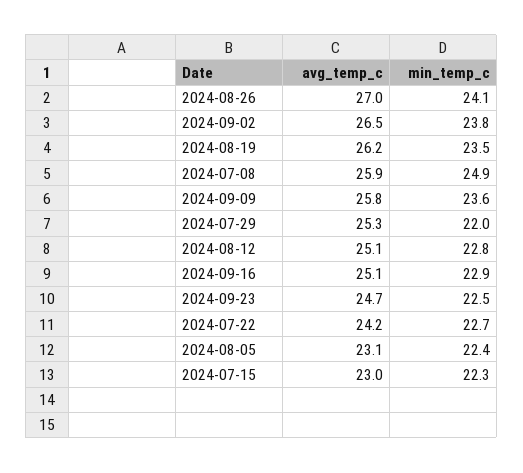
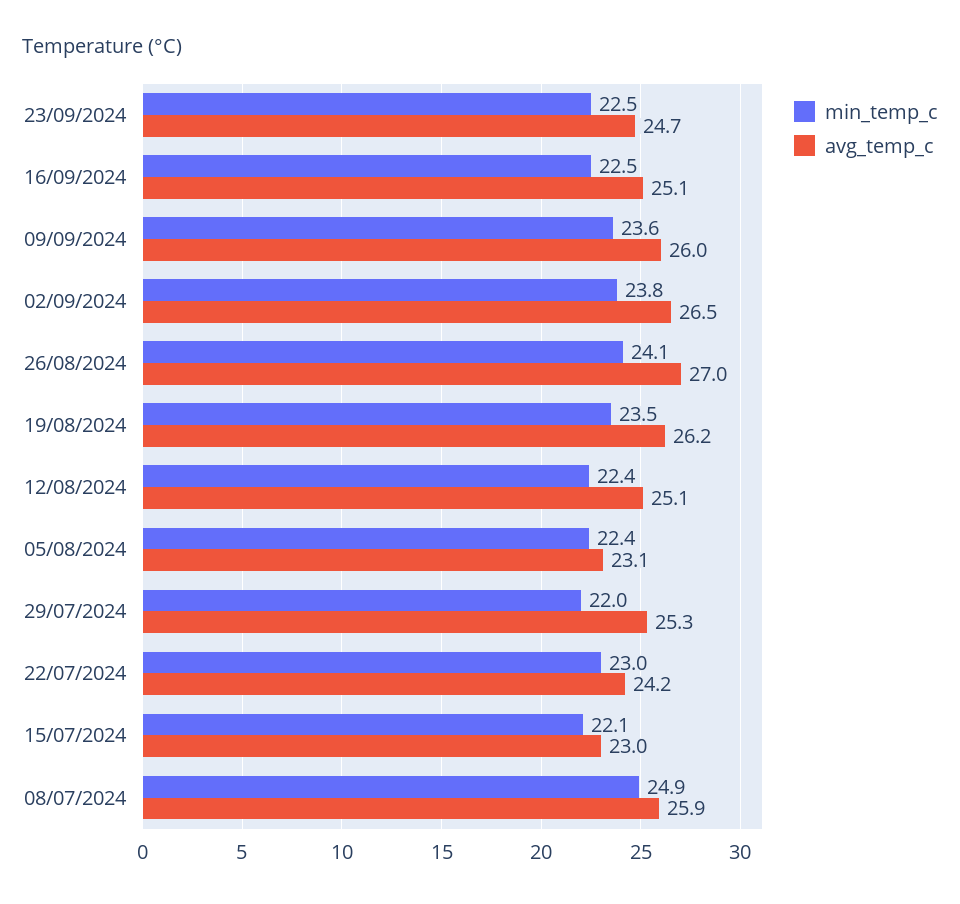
  {
    "avg_temp_c": {
      "2024-08-26": 27,
      "2024-09-02": 26.5,
      "2024-08-19": 26.2,
      "2024-07-08": 25.9,
-     "2024-09-09": 25.8,
+     "2024-09-09": 26,
      "2024-07-29": 25.3,
      "2024-08-12": 25.1,
      "2024-09-16": 25.1,
      "2024-09-23": 24.7,
      "2024-07-22": 24.2,
      "2024-08-05": 23.1,
      "2024-07-15": 23
    },
    "min_temp_c": {
      "2024-08-26": 24.1,
      "2024-09-02": 23.8,
      "2024-08-19": 23.5,
      "2024-07-08": 24.9,
      "2024-09-09": 23.6,
      "2024-07-29": 22,
-     "2024-08-12": 22.8,
+     "2024-08-12": 22.4,
-     "2024-09-16": 22.9,
+     "2024-09-16": 22.5,
      "2024-09-23": 22.5,
-     "2024-07-22": 22.7,
+     "2024-07-22": 23,
      "2024-08-05": 22.4,
-     "2024-07-15": 22.3
+     "2024-07-15": 22.1
    }
  }

